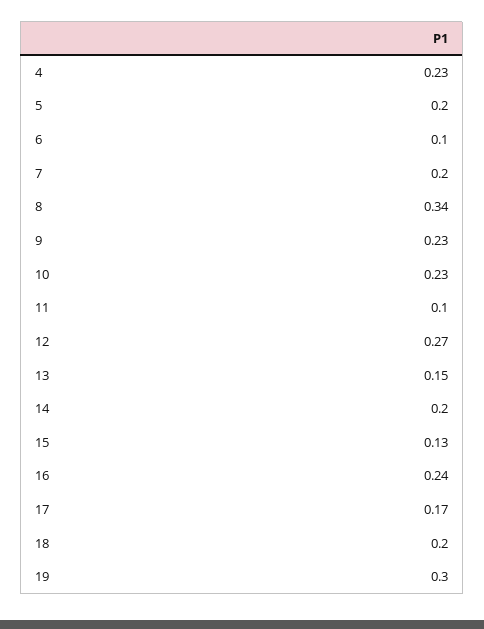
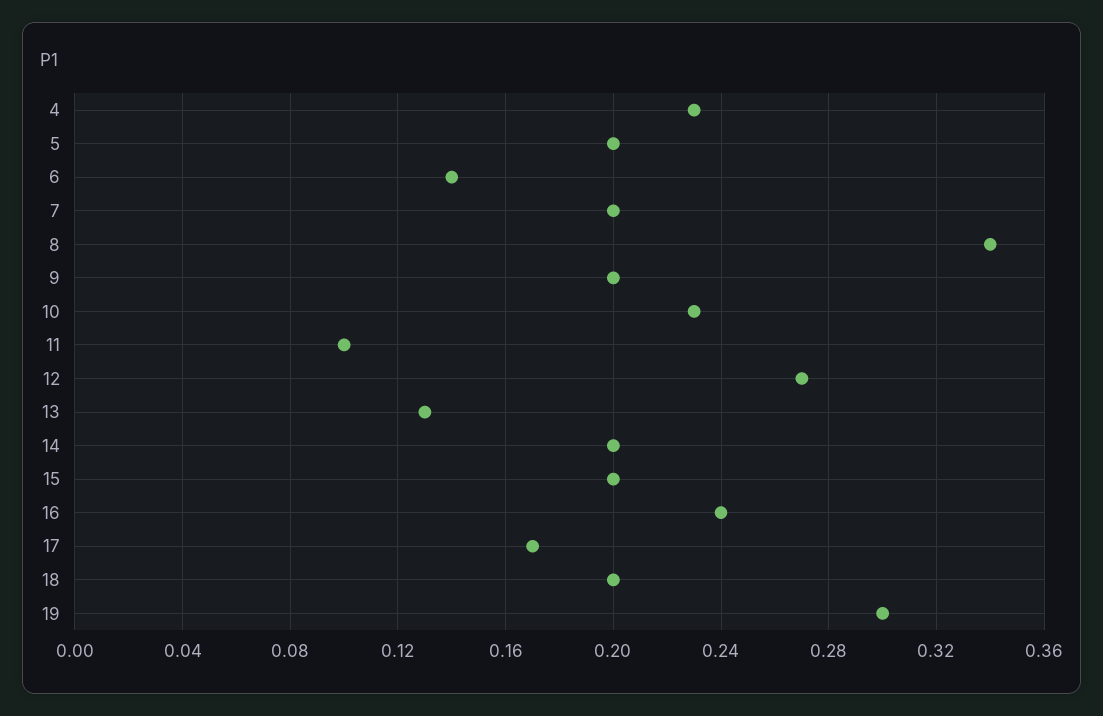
  {
    "4": 0.23,
    "5": 0.2,
-   "6": 0.1,
+   "6": 0.14,
    "7": 0.2,
    "8": 0.34,
-   "9": 0.23,
+   "9": 0.2,
    "10": 0.23,
    "11": 0.1,
    "12": 0.27,
-   "13": 0.15,
+   "13": 0.13,
    "14": 0.2,
-   "15": 0.13,
+   "15": 0.2,
    "16": 0.24,
    "17": 0.17,
    "18": 0.2,
    "19": 0.3
  }

